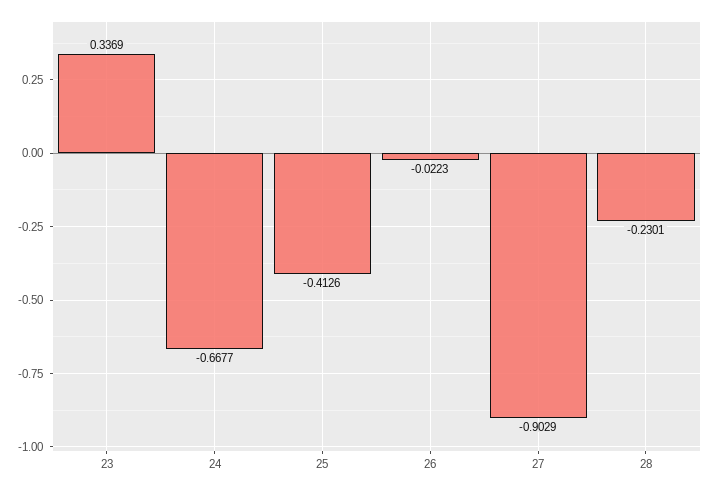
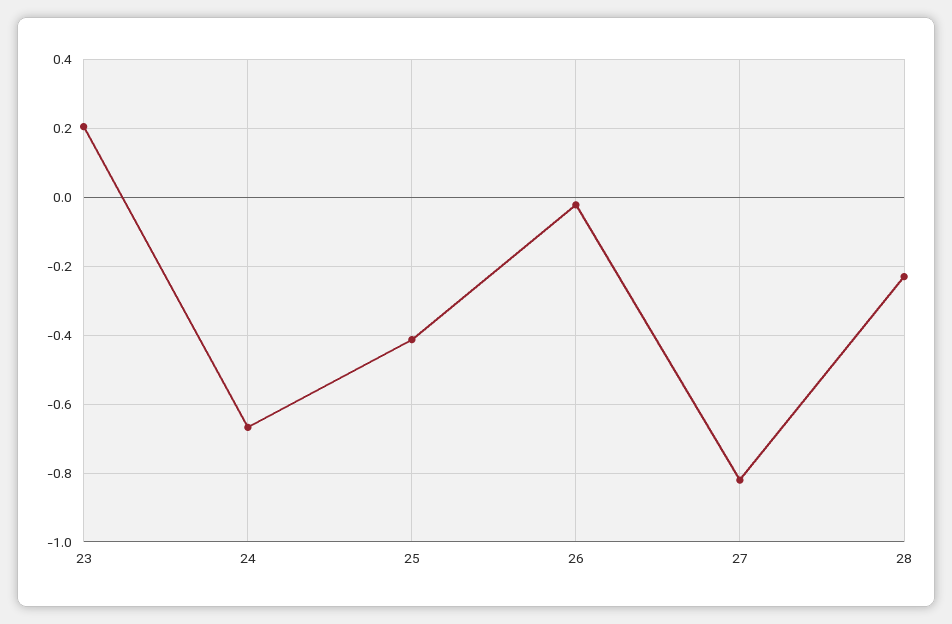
  {
-   "23": 0.3369,
+   "23": 0.2,
    "24": -0.6677,
    "25": -0.4126,
    "26": -0.0223,
-   "27": -0.9029,
+   "27": -0.82,
    "28": -0.2301
  }

